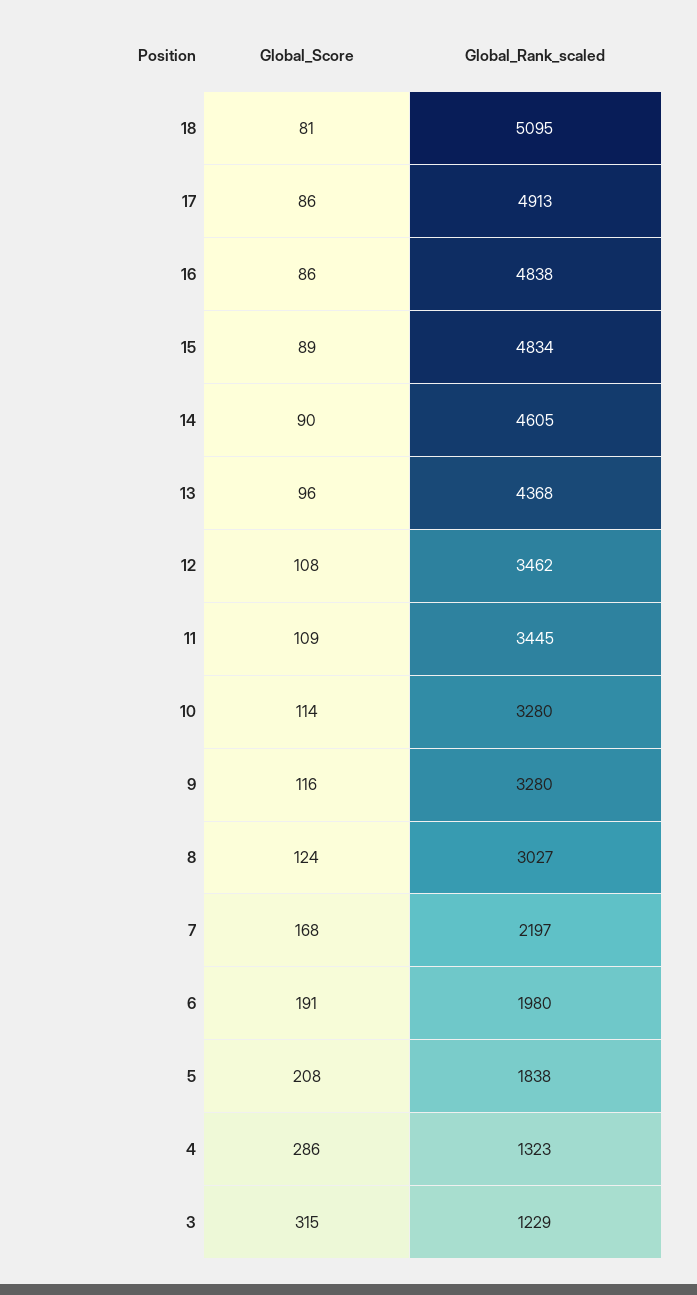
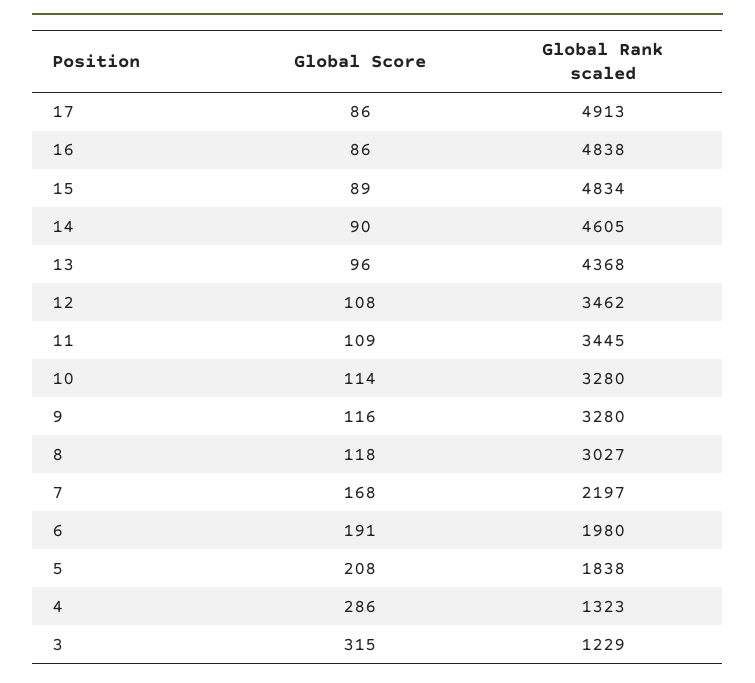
  {
    "Global_Score": {
-     "18": 81,
      "17": 86,
      "16": 86,
      "15": 89,
      "14": 90,
      "13": 96,
      "12": 108,
      "11": 109,
      "10": 114,
      "9": 116,
-     "8": 124,
+     "8": 118,
      "7": 168,
      "6": 191,
      "5": 208,
      "4": 286,
      "3": 315
    },
    "Global_Rank_scaled": {
-     "18": 5095,
      "17": 4913,
      "16": 4838,
      "15": 4834,
      "14": 4605,
      "13": 4368,
      "12": 3462,
      "11": 3445,
      "10": 3280,
      "9": 3280,
      "8": 3027,
      "7": 2197,
      "6": 1980,
      "5": 1838,
      "4": 1323,
      "3": 1229
    }
  }

